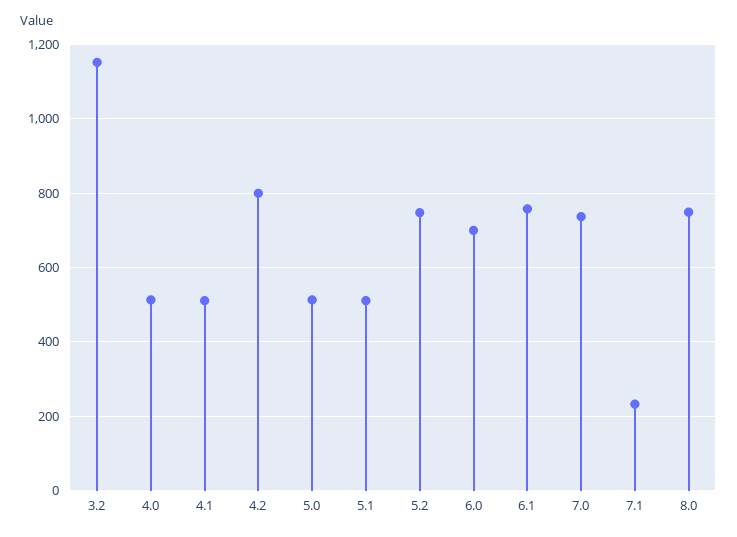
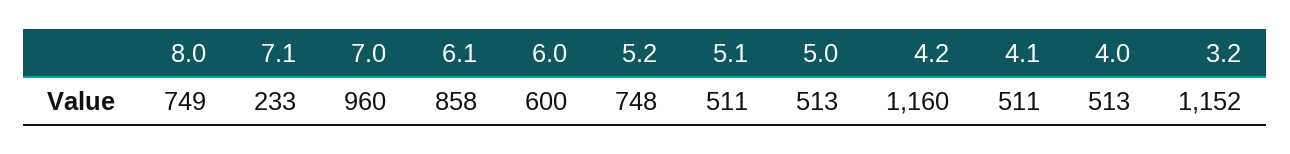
  {
    "3.2": 1152,
    "4.0": 513,
    "4.1": 511,
-   "4.2": 800,
+   "4.2": 1160,
    "5.0": 513,
    "5.1": 511,
    "5.2": 748,
-   "6.0": 700,
+   "6.0": 600,
-   "6.1": 760,
+   "6.1": 858,
-   "7.0": 740,
+   "7.0": 960,
    "7.1": 233,
    "8.0": 749
  }

